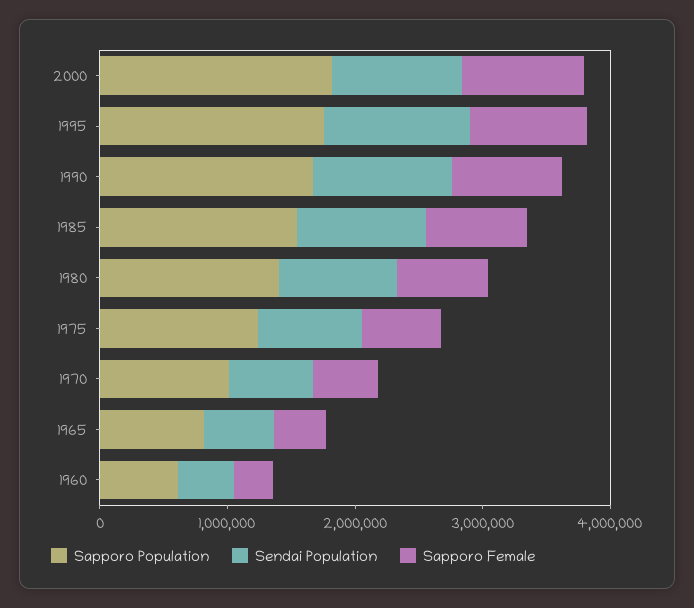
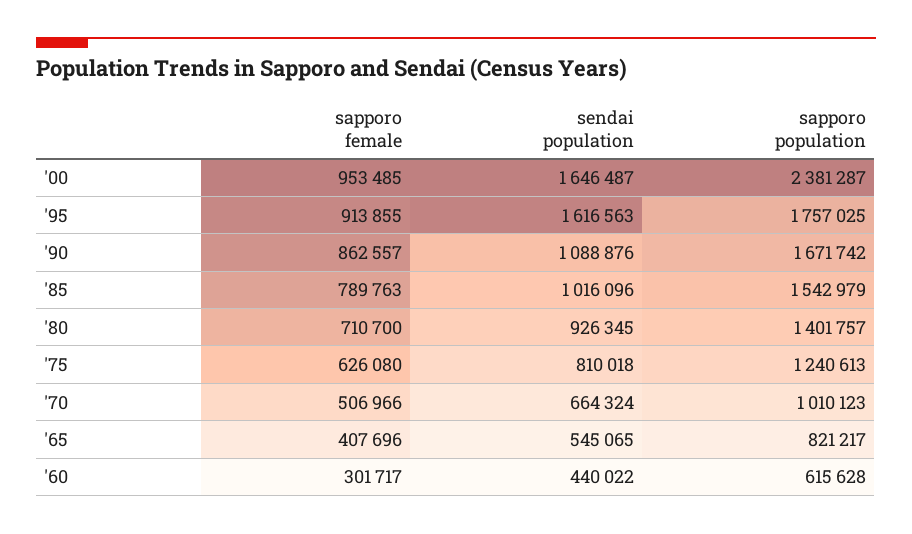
  {
    "Sapporo Population": {
-     "2000": 1800000,
+     "2000": 2381287,
      "1995": 1757025,
      "1990": 1671742,
      "1985": 1542979,
      "1980": 1401757,
      "1975": 1240613,
      "1970": 1010123,
      "1965": 821217,
      "1960": 615628
    },
    "Sendai Population": {
-     "2000": 1000000,
+     "2000": 1646487,
-     "1995": 1200000,
+     "1995": 1616563,
      "1990": 1088876,
      "1985": 1016096,
      "1980": 926345,
      "1975": 810018,
      "1970": 664324,
      "1965": 545065,
      "1960": 440022
    },
    "Sapporo Female": {
      "2000": 953485,
      "1995": 913855,
      "1990": 862557,
      "1985": 789763,
      "1980": 710700,
      "1975": 626080,
      "1970": 506966,
      "1965": 407696,
      "1960": 301717
    }
  }

